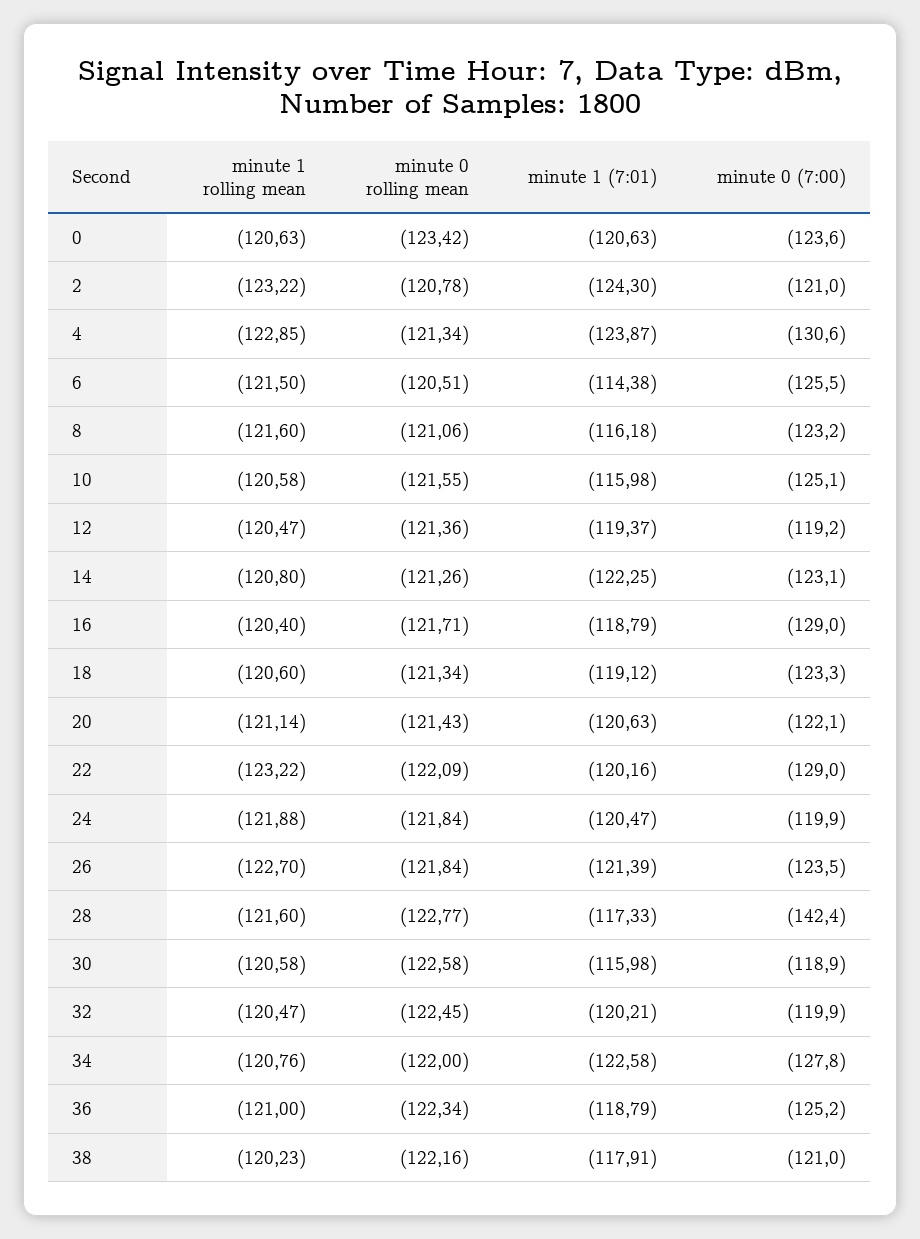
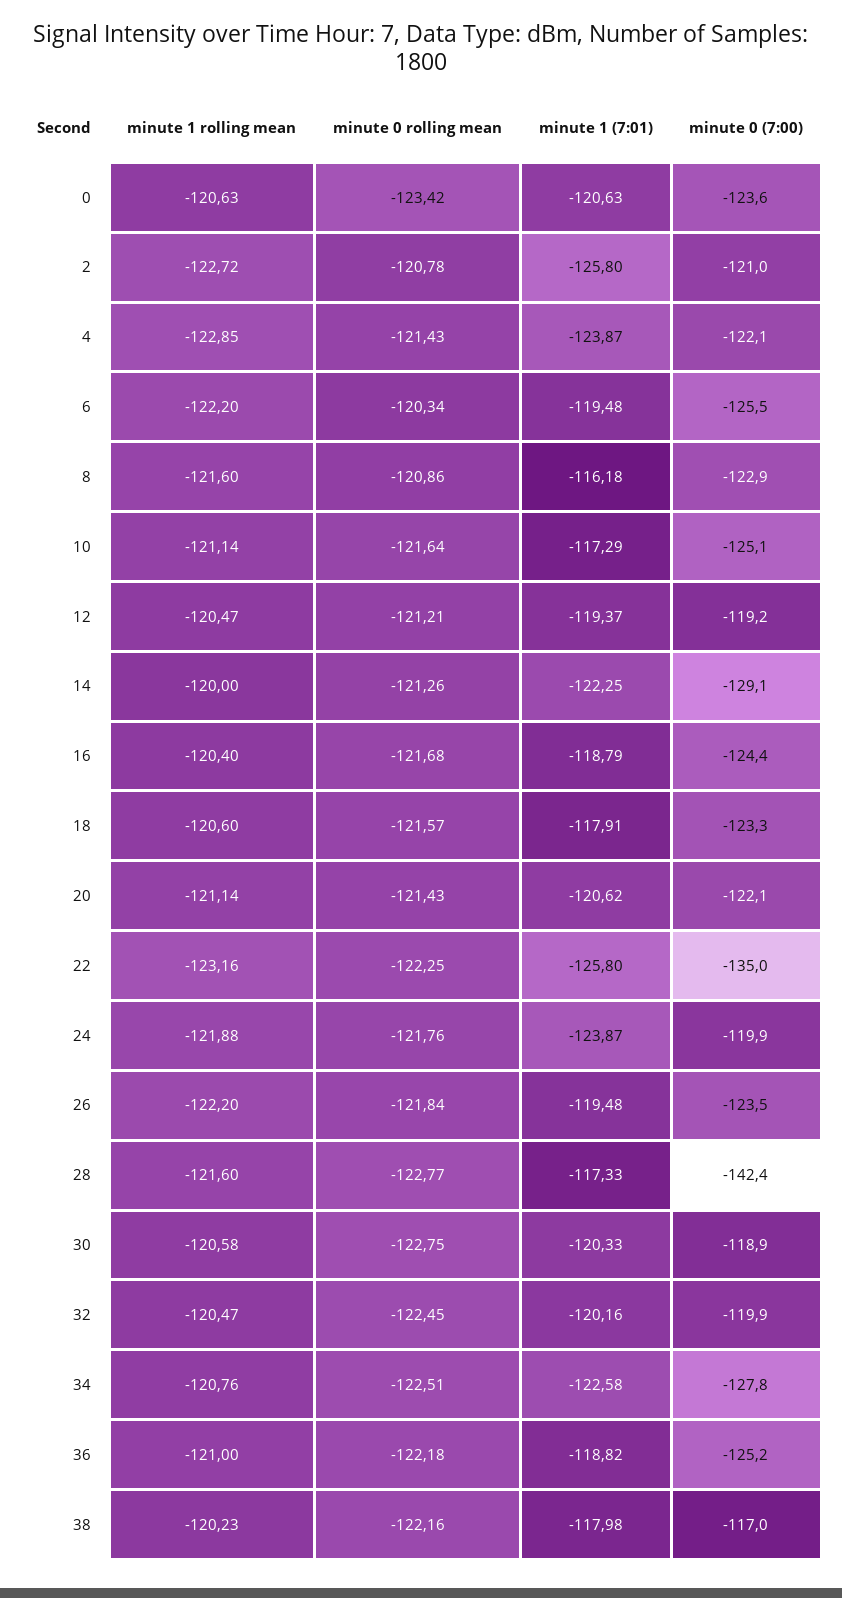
  {
    "minute 1 rolling mean": {
      "0": -120.63,
-     "2": -123.22,
+     "2": -122.72,
      "4": -122.85,
-     "6": -121.5,
+     "6": -122.2,
      "8": -121.6,
-     "10": -120.58,
+     "10": -121.14,
      "12": -120.47,
-     "14": -120.8,
+     "14": -120,
      "16": -120.4,
      "18": -120.6,
      "20": -121.14,
-     "22": -123.22,
+     "22": -123.16,
      "24": -121.88,
-     "26": -122.7,
+     "26": -122.2,
      "28": -121.6,
      "30": -120.58,
      "32": -120.47,
      "34": -120.76,
      "36": -121,
      "38": -120.23
    },
    "minute 0 rolling mean": {
      "0": -123.42,
      "2": -120.78,
-     "4": -121.34,
+     "4": -121.43,
-     "6": -120.51,
+     "6": -120.34,
-     "8": -121.06,
+     "8": -120.86,
-     "10": -121.55,
+     "10": -121.64,
-     "12": -121.36,
+     "12": -121.21,
      "14": -121.26,
-     "16": -121.71,
+     "16": -121.68,
-     "18": -121.34,
+     "18": -121.57,
      "20": -121.43,
-     "22": -122.09,
+     "22": -122.25,
-     "24": -121.84,
+     "24": -121.76,
      "26": -121.84,
      "28": -122.77,
-     "30": -122.58,
+     "30": -122.75,
      "32": -122.45,
-     "34": -122,
+     "34": -122.51,
-     "36": -122.34,
+     "36": -122.18,
      "38": -122.16
    },
    "minute 1 (7:01)": {
      "0": -120.63,
-     "2": -124.3,
+     "2": -125.8,
      "4": -123.87,
-     "6": -114.38,
+     "6": -119.48,
      "8": -116.18,
-     "10": -115.98,
+     "10": -117.29,
      "12": -119.37,
      "14": -122.25,
      "16": -118.79,
-     "18": -119.12,
+     "18": -117.91,
-     "20": -120.63,
+     "20": -120.62,
-     "22": -120.16,
+     "22": -125.8,
-     "24": -120.47,
+     "24": -123.87,
-     "26": -121.39,
+     "26": -119.48,
      "28": -117.33,
-     "30": -115.98,
+     "30": -120.33,
-     "32": -120.21,
+     "32": -120.16,
      "34": -122.58,
-     "36": -118.79,
+     "36": -118.82,
-     "38": -117.91
+     "38": -117.98
    },
    "minute 0 (7:00)": {
      "0": -123.6,
      "2": -121,
-     "4": -130.6,
+     "4": -122.1,
      "6": -125.5,
-     "8": -123.2,
+     "8": -122.9,
      "10": -125.1,
      "12": -119.2,
-     "14": -123.1,
+     "14": -129.1,
-     "16": -129,
+     "16": -124.4,
      "18": -123.3,
      "20": -122.1,
-     "22": -129,
+     "22": -135,
      "24": -119.9,
      "26": -123.5,
      "28": -142.4,
      "30": -118.9,
      "32": -119.9,
      "34": -127.8,
      "36": -125.2,
-     "38": -121
+     "38": -117
    }
  }

